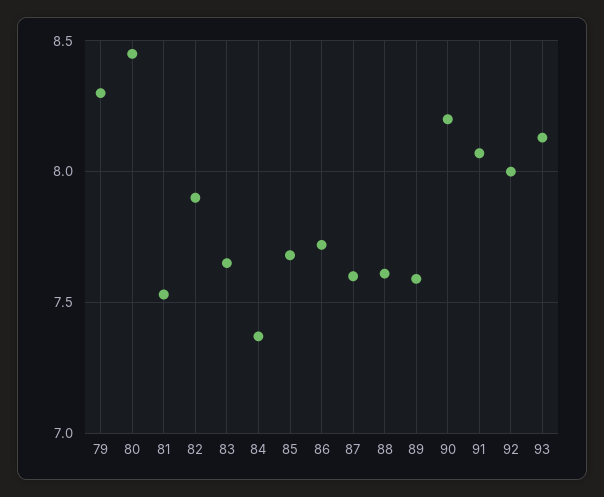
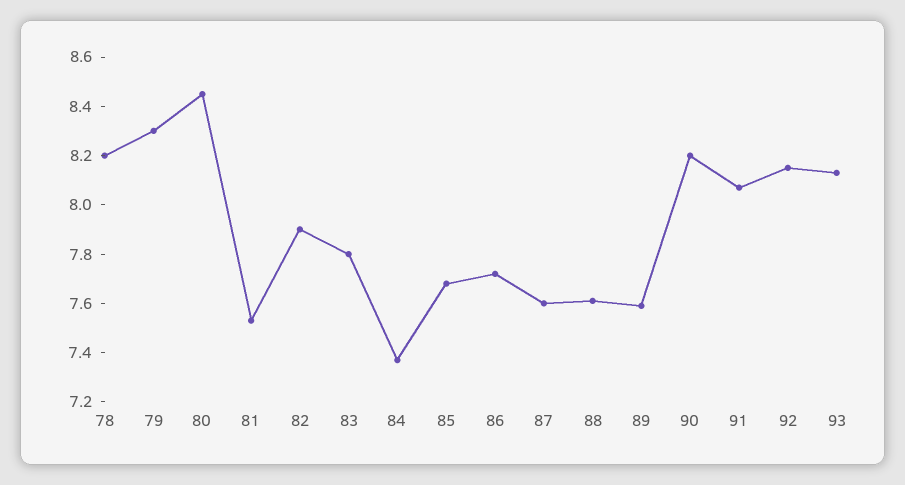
  {
    "79": 8.3,
    "80": 8.45,
    "81": 7.55,
    "82": 7.9,
-   "83": 7.65,
+   "83": 7.8,
    "84": 7.35,
    "85": 7.7,
    "86": 7.7,
    "87": 7.6,
    "88": 7.6,
    "89": 7.6,
    "90": 8.2,
    "91": 8.05,
-   "92": 8,
+   "92": 8.15,
-   "93": 8.15
+   "93": 8.15,
+   "78": 8.2
  }

